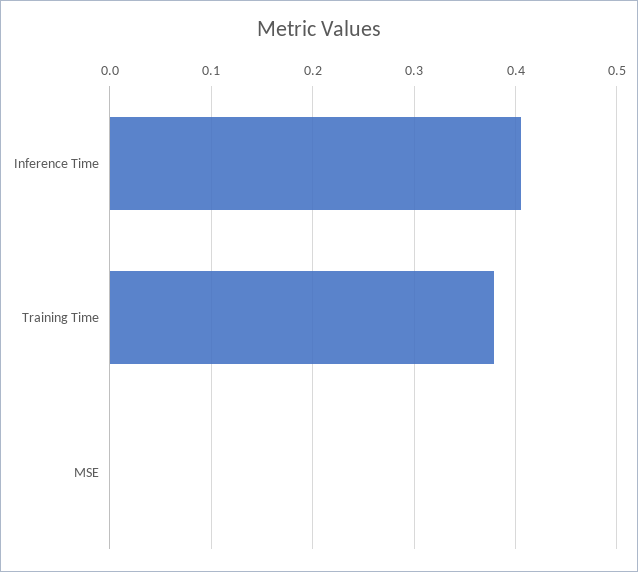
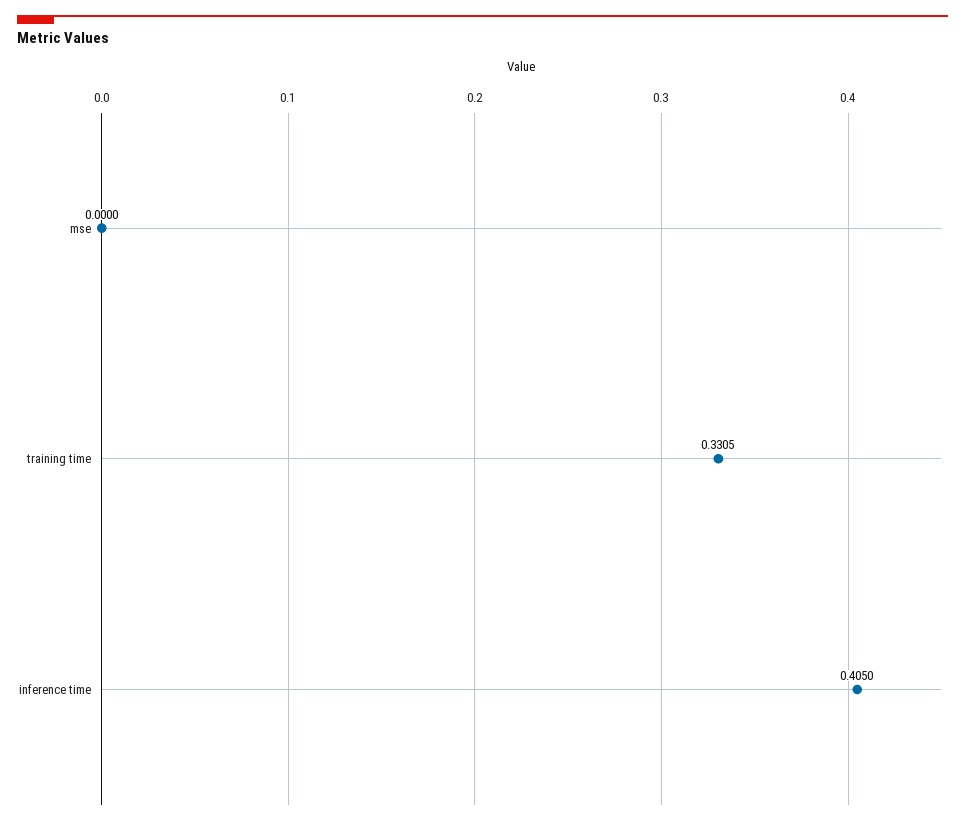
  {
    "Inference Time": 0.405,
-   "Training Time": 0.38,
+   "Training Time": 0.3305,
    "MSE": 0
  }

